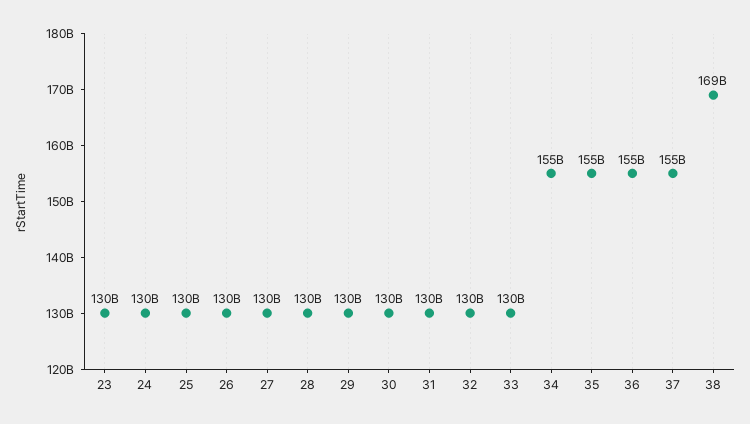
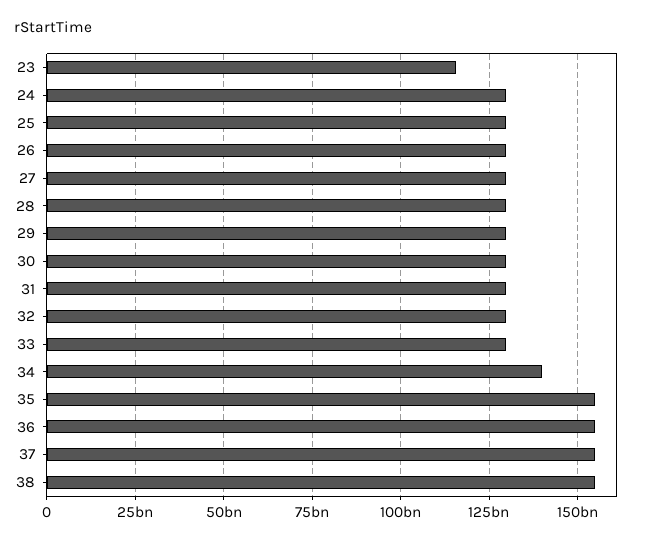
  {
-   "23": 130000000000,
+   "23": 115000000000,
    "24": 130000000000,
    "25": 130000000000,
    "26": 130000000000,
    "27": 130000000000,
    "28": 130000000000,
    "29": 130000000000,
    "30": 130000000000,
    "31": 130000000000,
    "32": 130000000000,
    "33": 130000000000,
-   "34": 155000000000,
+   "34": 140000000000,
    "35": 155000000000,
    "36": 155000000000,
    "37": 155000000000,
-   "38": 169000000000
+   "38": 155000000000
  }

